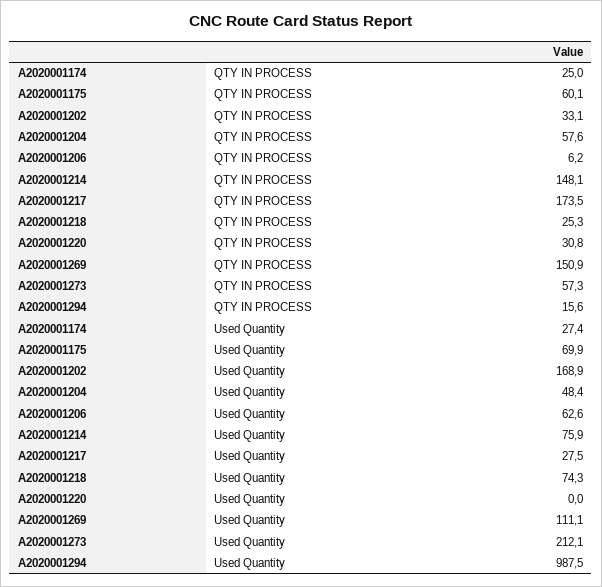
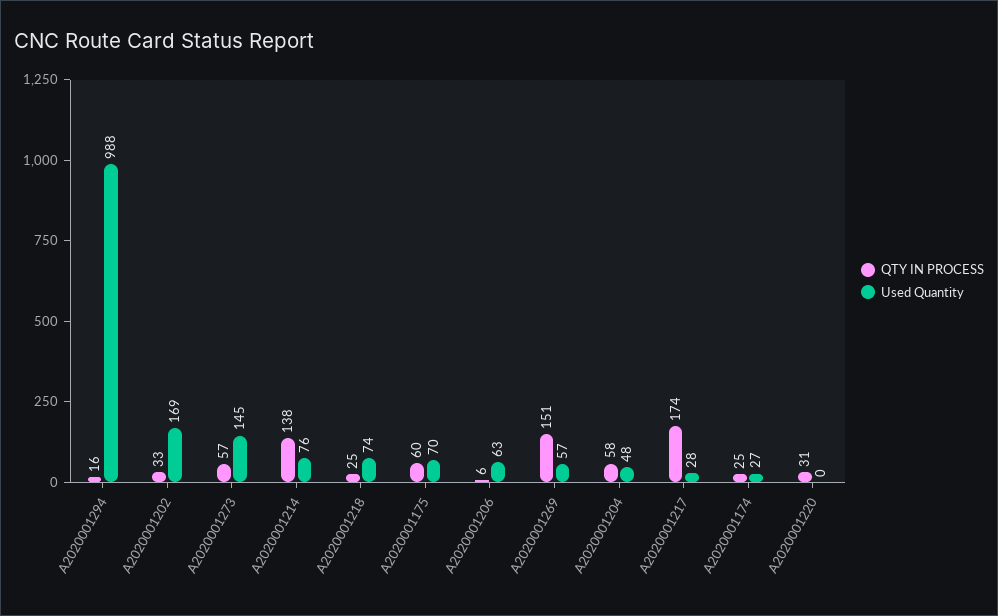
  {
    "QTY IN PROCESS": {
      "A2020001174": 25,
      "A2020001175": 60.1,
      "A2020001202": 33.1,
      "A2020001204": 57.6,
      "A2020001206": 6.2,
-     "A2020001214": 148.1,
+     "A2020001214": 138,
      "A2020001217": 173.5,
      "A2020001218": 25.3,
      "A2020001220": 30.8,
      "A2020001269": 150.9,
      "A2020001273": 57.3,
      "A2020001294": 15.6
    },
    "Used Quantity": {
      "A2020001174": 27.4,
      "A2020001175": 69.9,
      "A2020001202": 168.9,
      "A2020001204": 48.4,
      "A2020001206": 62.6,
      "A2020001214": 75.9,
      "A2020001217": 27.5,
      "A2020001218": 74.3,
      "A2020001220": 0,
-     "A2020001269": 111.1,
+     "A2020001269": 57,
-     "A2020001273": 212.1,
+     "A2020001273": 145,
      "A2020001294": 987.5
    }
  }

